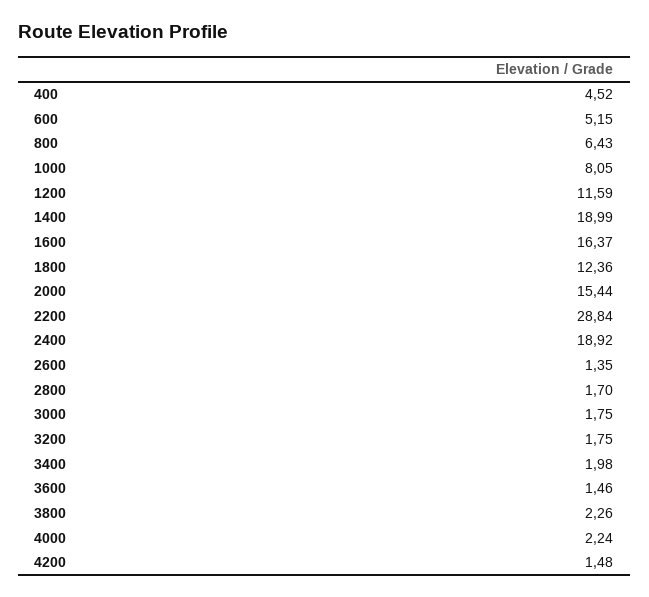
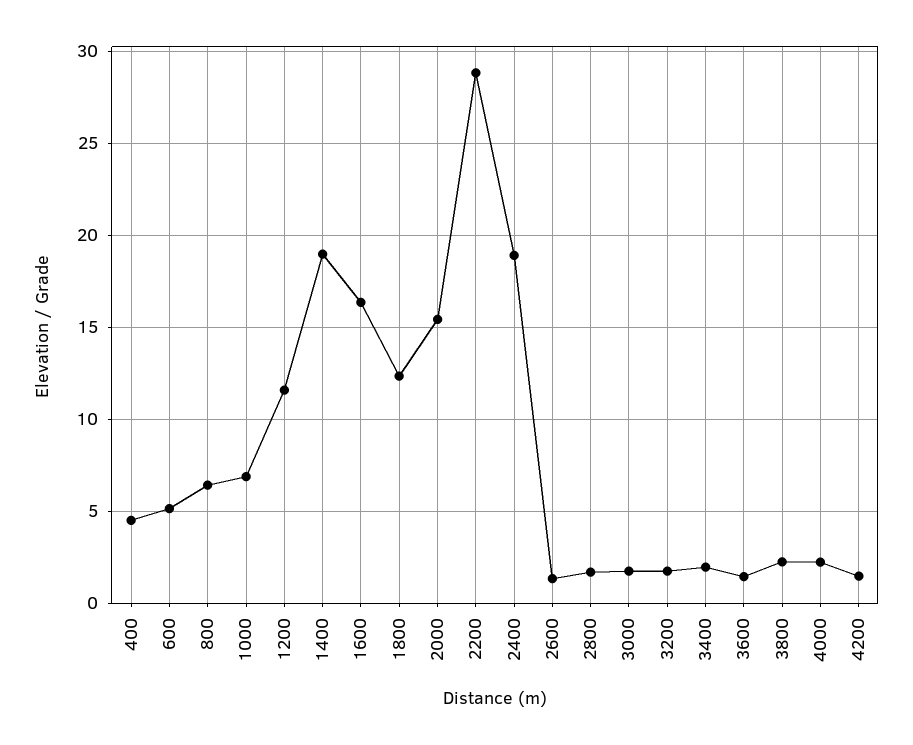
  {
    "400": 4.52,
    "600": 5.15,
    "800": 6.43,
-   "1000": 8.05,
+   "1000": 7,
    "1200": 11.59,
    "1400": 18.99,
    "1600": 16.37,
    "1800": 12.36,
    "2000": 15.44,
    "2200": 28.84,
    "2400": 18.92,
    "2600": 1.35,
    "2800": 1.7,
    "3000": 1.75,
    "3200": 1.75,
    "3400": 1.98,
    "3600": 1.46,
    "3800": 2.26,
    "4000": 2.24,
    "4200": 1.48
  }

